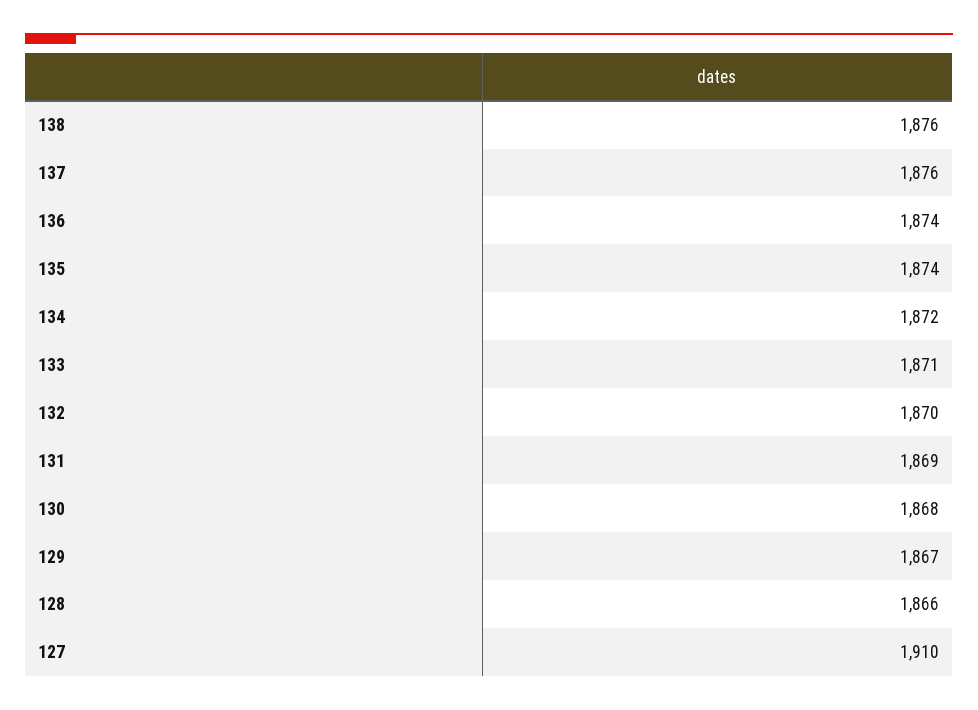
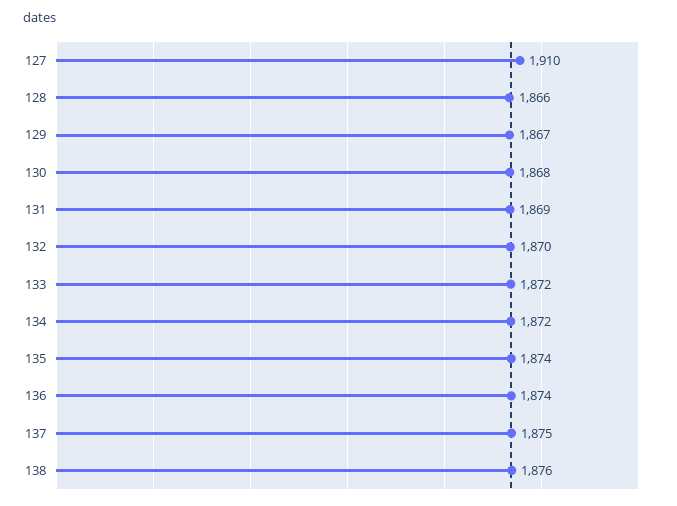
  {
    "138": 1876,
-   "137": 1876,
+   "137": 1875,
    "136": 1874,
    "135": 1874,
    "134": 1872,
-   "133": 1871,
+   "133": 1872,
    "132": 1870,
    "131": 1869,
    "130": 1868,
    "129": 1867,
    "128": 1866,
    "127": 1910
  }

